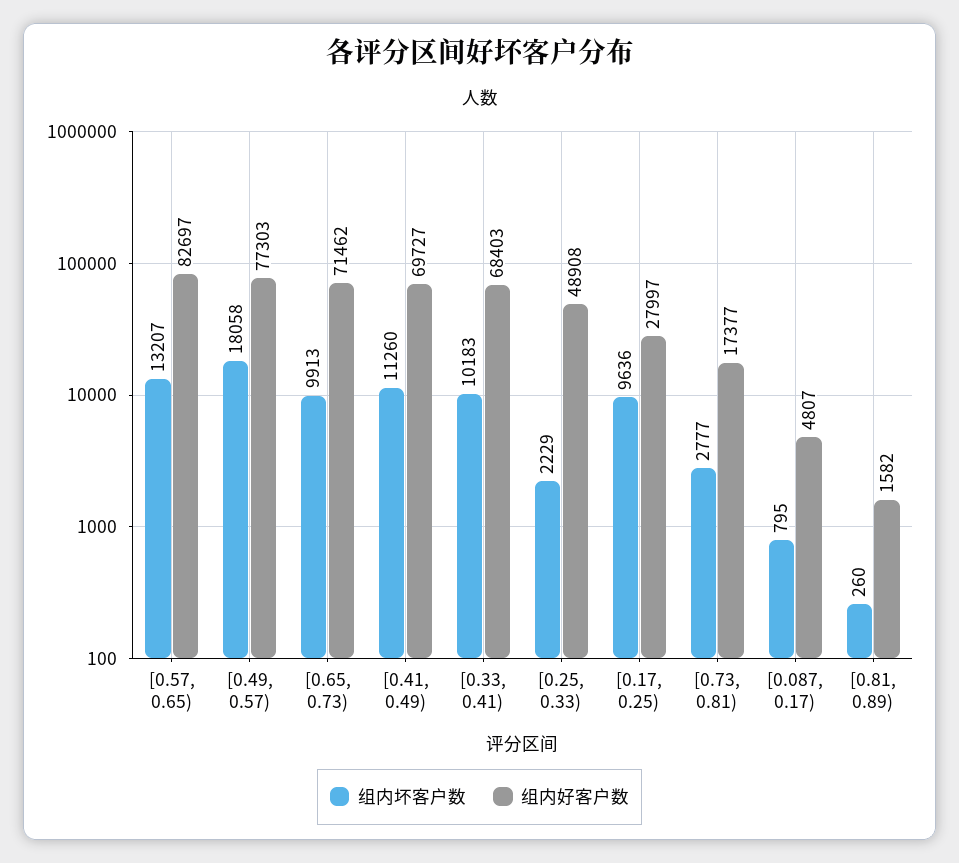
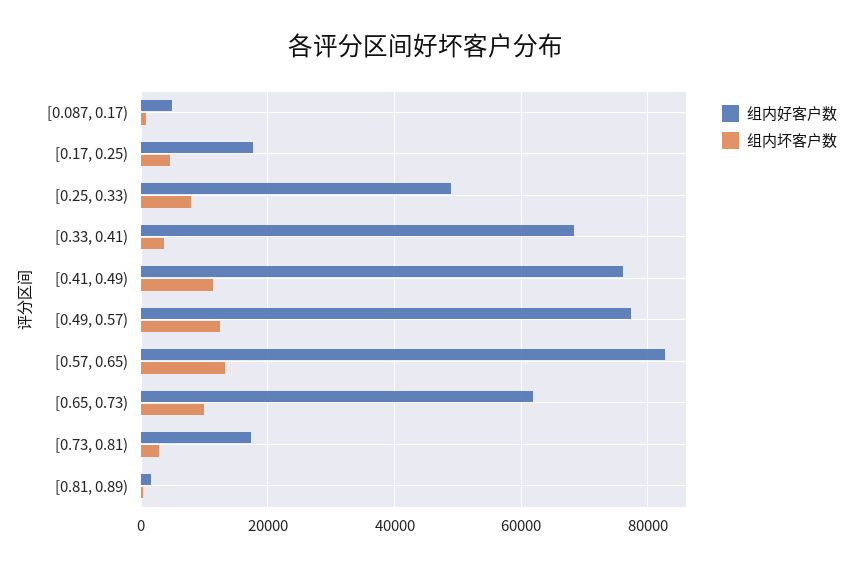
  {
    "组内坏客户数": {
      "[0.57, 0.65)": 13207,
-     "[0.49, 0.57)": 18058,
+     "[0.49, 0.57)": 12000,
      "[0.65, 0.73)": 9913,
      "[0.41, 0.49)": 11260,
-     "[0.33, 0.41)": 10183,
+     "[0.33, 0.41)": 4000,
-     "[0.25, 0.33)": 2229,
+     "[0.25, 0.33)": 8000,
-     "[0.17, 0.25)": 9636,
+     "[0.17, 0.25)": 4000,
      "[0.73, 0.81)": 2777,
      "[0.087, 0.17)": 795,
      "[0.81, 0.89)": 260
    },
    "组内好客户数": {
      "[0.57, 0.65)": 82697,
      "[0.49, 0.57)": 77303,
-     "[0.65, 0.73)": 71462,
+     "[0.65, 0.73)": 62000,
-     "[0.41, 0.49)": 69727,
+     "[0.41, 0.49)": 76000,
      "[0.33, 0.41)": 68403,
      "[0.25, 0.33)": 48908,
-     "[0.17, 0.25)": 27997,
+     "[0.17, 0.25)": 18000,
      "[0.73, 0.81)": 17377,
      "[0.087, 0.17)": 4807,
      "[0.81, 0.89)": 1582
    }
  }

